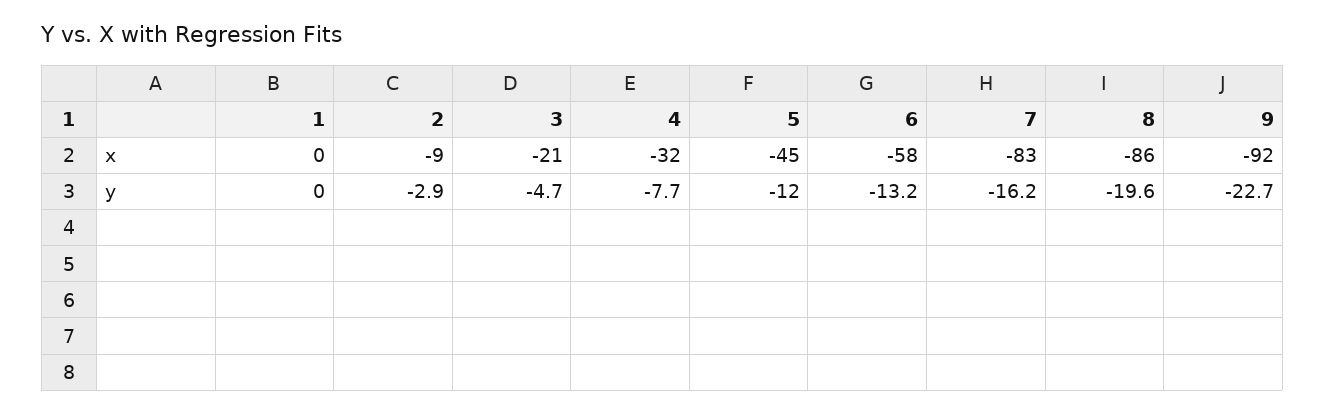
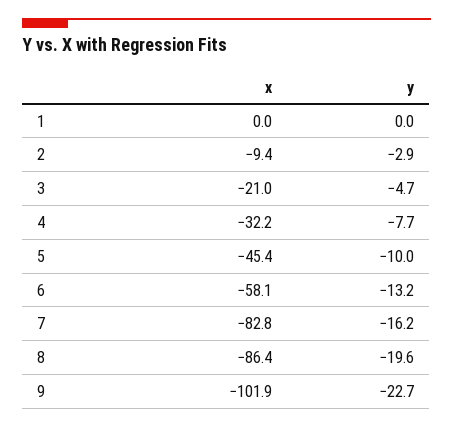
  {
    "1": {
      "x": 0,
      "y": 0
    },
    "2": {
      "x": -9.4,
      "y": -2.9
    },
    "3": {
      "x": -21,
      "y": -4.7
    },
    "4": {
      "x": -32.2,
      "y": -7.7
    },
    "5": {
      "x": -45.4,
-     "y": -12
+     "y": -10
    },
    "6": {
      "x": -58.1,
      "y": -13.2
    },
    "7": {
      "x": -82.8,
      "y": -16.2
    },
    "8": {
      "x": -86.4,
      "y": -19.6
    },
    "9": {
-     "x": -92,
+     "x": -101.9,
      "y": -22.7
    }
  }

